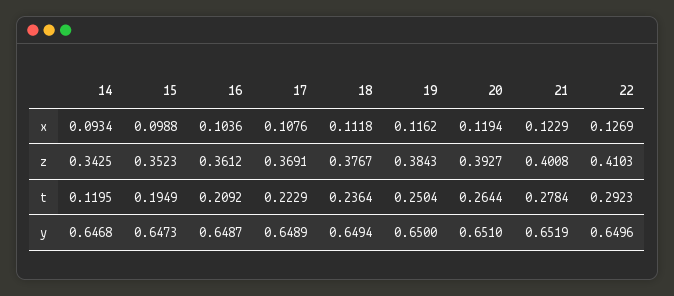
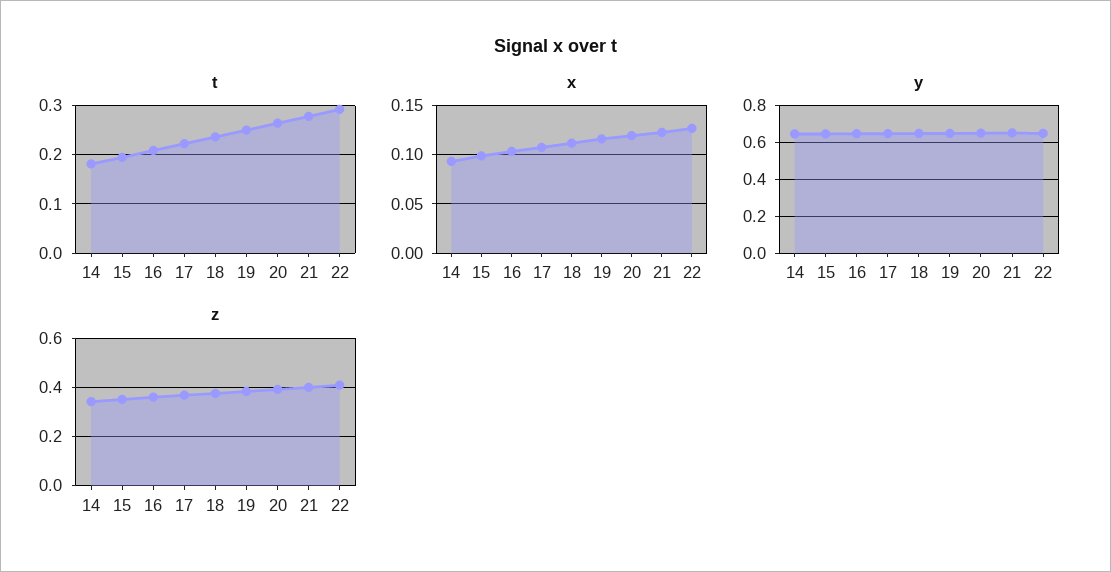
  {
    "x": {
      "14": 0.0934,
      "15": 0.0988,
      "16": 0.1036,
      "17": 0.1076,
      "18": 0.1118,
      "19": 0.1162,
      "20": 0.1194,
      "21": 0.1229,
      "22": 0.1269
    },
    "z": {
      "14": 0.3425,
      "15": 0.3523,
      "16": 0.3612,
      "17": 0.3691,
      "18": 0.3767,
      "19": 0.3843,
      "20": 0.3927,
      "21": 0.4008,
      "22": 0.4103
    },
    "t": {
-     "14": 0.1195,
+     "14": 0.18,
      "15": 0.1949,
      "16": 0.2092,
      "17": 0.2229,
      "18": 0.2364,
      "19": 0.2504,
      "20": 0.2644,
      "21": 0.2784,
      "22": 0.2923
    },
    "y": {
      "14": 0.6468,
      "15": 0.6473,
      "16": 0.6487,
      "17": 0.6489,
      "18": 0.6494,
      "19": 0.65,
      "20": 0.651,
      "21": 0.6519,
      "22": 0.6496
    }
  }

